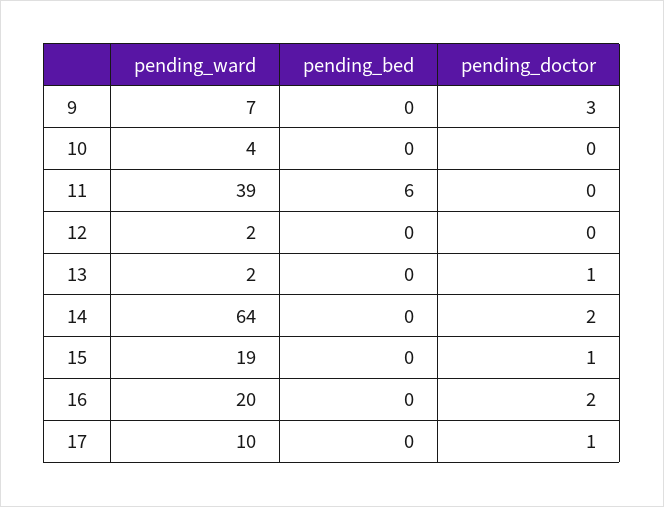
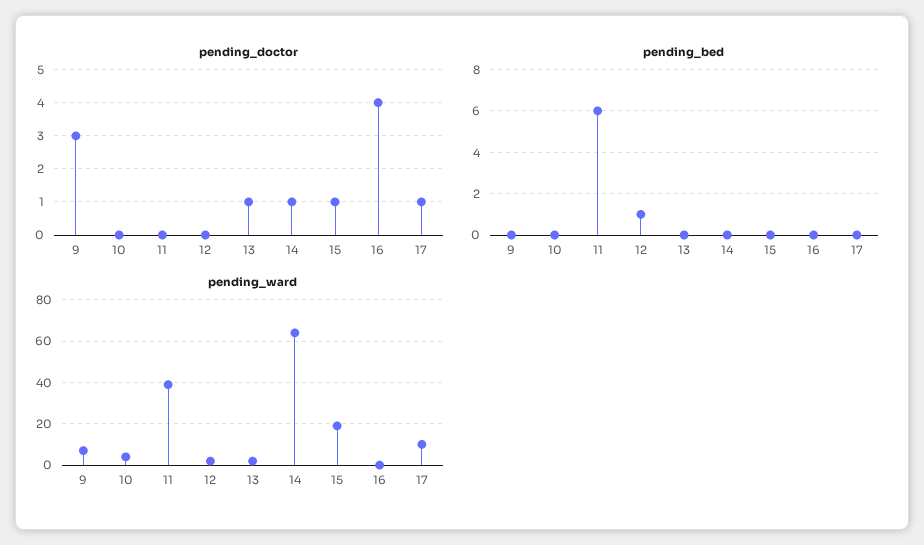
  {
    "pending_ward": {
      "9": 7,
      "10": 4,
      "11": 39,
      "12": 2,
      "13": 2,
      "14": 64,
      "15": 19,
-     "16": 20,
+     "16": 0,
      "17": 10
    },
    "pending_bed": {
      "9": 0,
      "10": 0,
      "11": 6,
-     "12": 0,
+     "12": 1,
      "13": 0,
      "14": 0,
      "15": 0,
      "16": 0,
      "17": 0
    },
    "pending_doctor": {
      "9": 3,
      "10": 0,
      "11": 0,
      "12": 0,
      "13": 1,
-     "14": 2,
+     "14": 1,
      "15": 1,
-     "16": 2,
+     "16": 4,
      "17": 1
    }
  }

